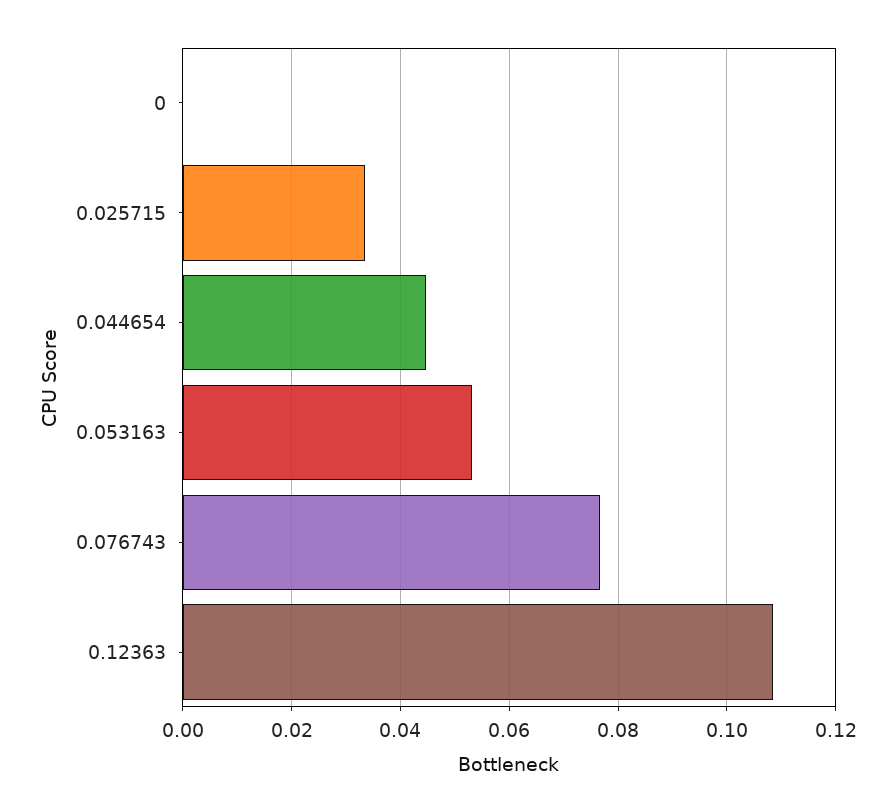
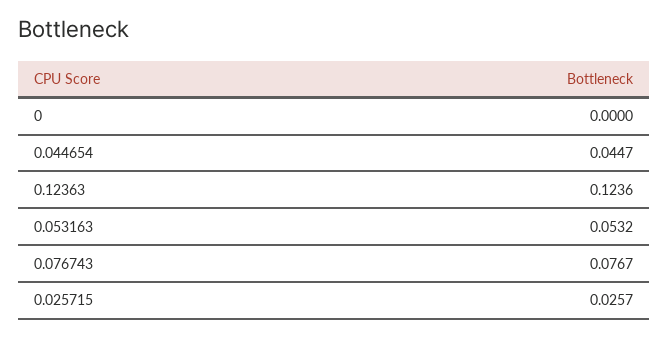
  {
    "0": 0,
-   "0.025715": 0.034,
+   "0.025715": 0.0257,
    "0.044654": 0.0447,
    "0.053163": 0.0532,
    "0.076743": 0.0767,
-   "0.12363": 0.108
+   "0.12363": 0.1236
  }

